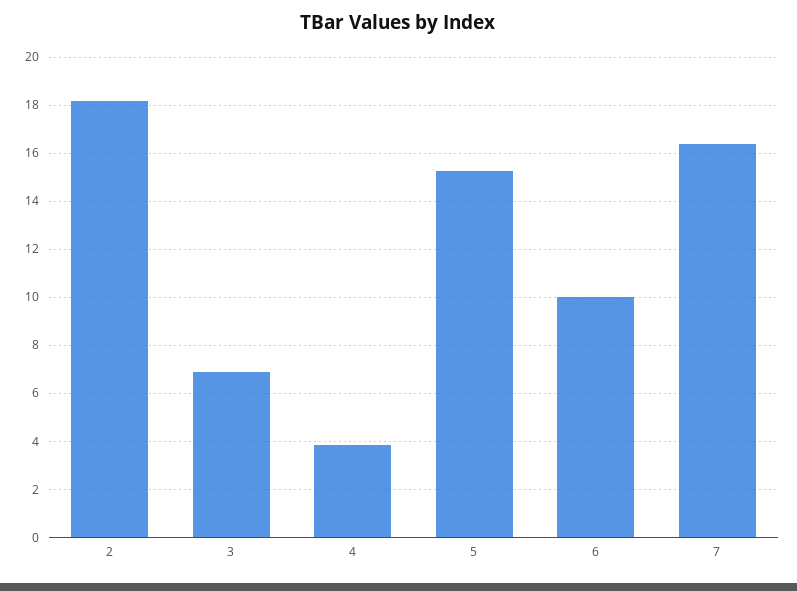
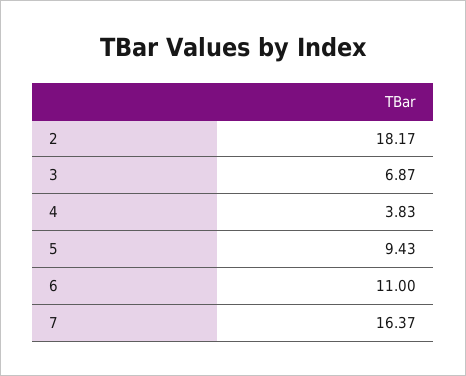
  {
    "2": 18.17,
    "3": 6.87,
    "4": 3.83,
-   "5": 15.25,
+   "5": 9.43,
-   "6": 10,
+   "6": 11,
    "7": 16.37
  }

